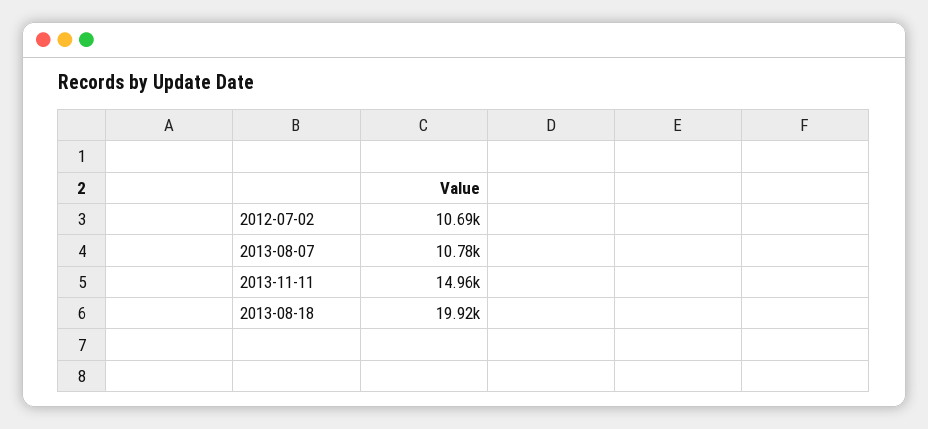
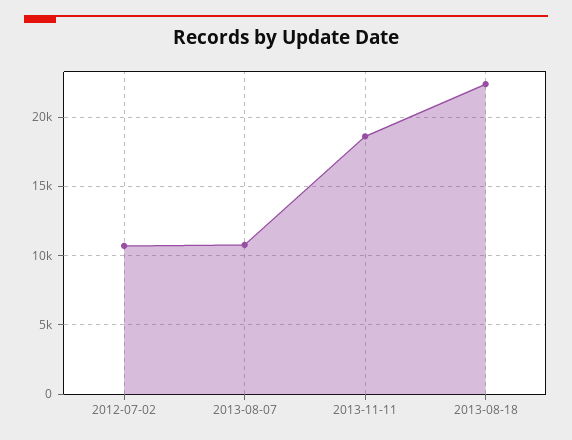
  {
    "2012-07-02": 10690,
    "2013-08-07": 10780,
-   "2013-11-11": 14960,
+   "2013-11-11": 18500,
-   "2013-08-18": 19920
+   "2013-08-18": 22500
  }

